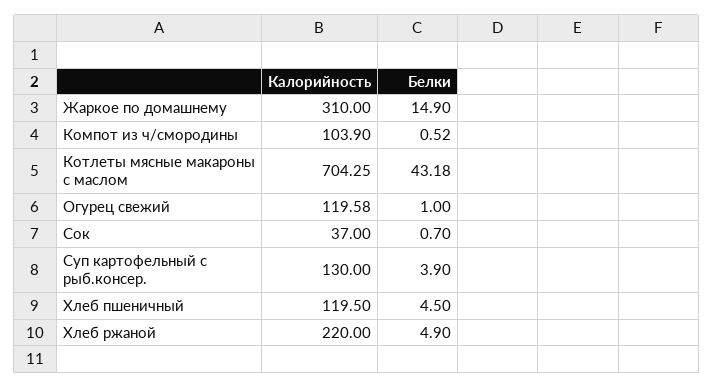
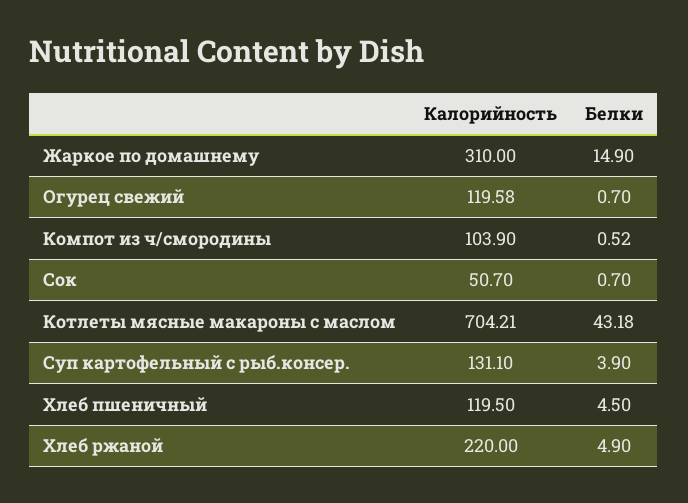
  {
    "Калорийность": {
      "Жаркое по домашнему": 310,
      "Компот из ч/смородины": 103.9,
-     "Котлеты мясные макароны с маслом": 704.25,
+     "Котлеты мясные макароны с маслом": 704.21,
      "Огурец свежий": 119.58,
-     "Сок": 37,
+     "Сок": 50.7,
-     "Суп картофельный с рыб.консер.": 130,
+     "Суп картофельный с рыб.консер.": 131.1,
      "Хлеб пшеничный": 119.5,
      "Хлеб ржаной": 220
    },
    "Белки": {
      "Жаркое по домашнему": 14.9,
      "Компот из ч/смородины": 0.52,
      "Котлеты мясные макароны с маслом": 43.18,
-     "Огурец свежий": 1,
+     "Огурец свежий": 0.7,
      "Сок": 0.7,
      "Суп картофельный с рыб.консер.": 3.9,
      "Хлеб пшеничный": 4.5,
      "Хлеб ржаной": 4.9
    }
  }

